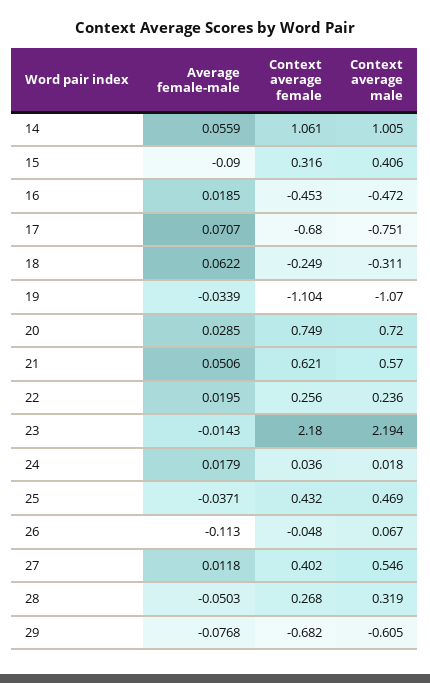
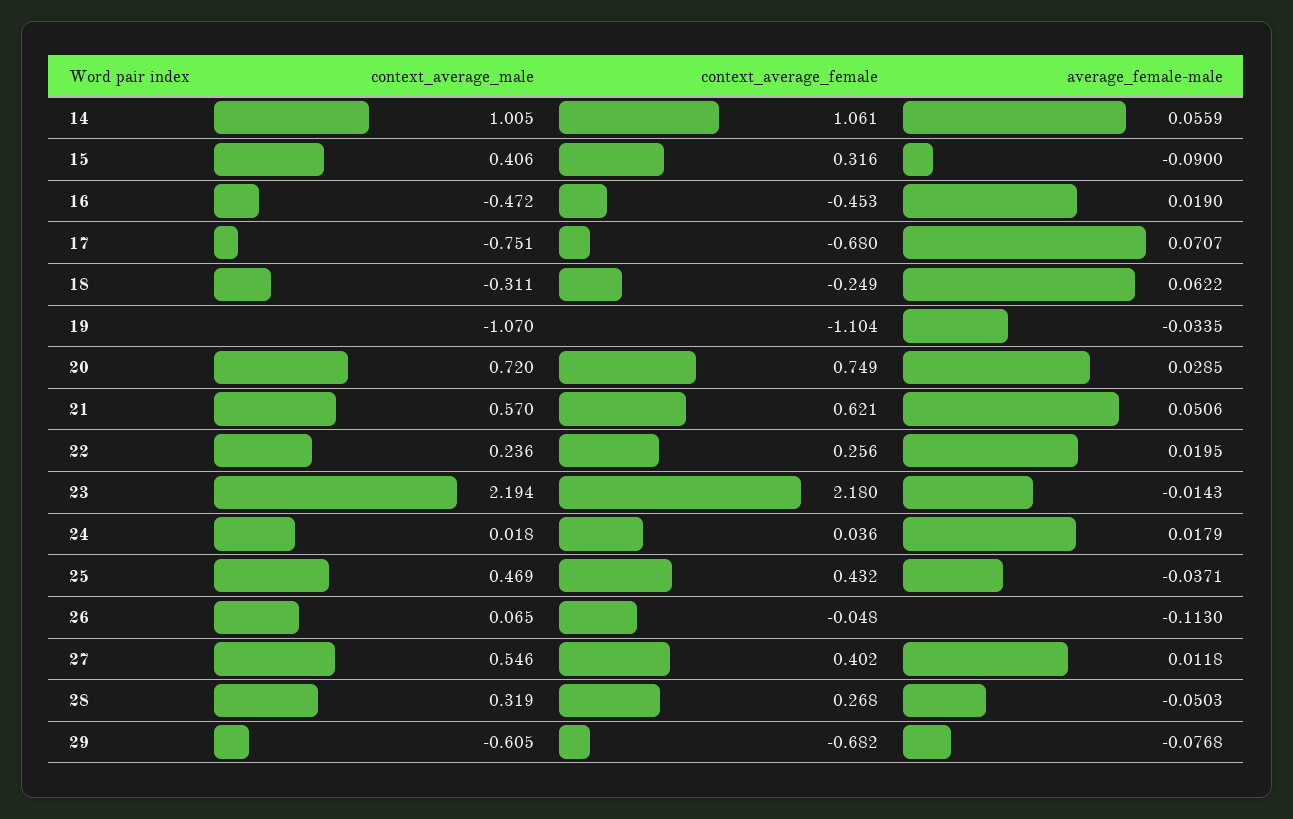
  {
    "Average female-male": {
      "14": 0.0559,
      "15": -0.09,
-     "16": 0.0185,
+     "16": 0.019,
      "17": 0.0707,
      "18": 0.0622,
-     "19": -0.0339,
+     "19": -0.0335,
      "20": 0.0285,
      "21": 0.0506,
      "22": 0.0195,
      "23": -0.0143,
      "24": 0.0179,
      "25": -0.0371,
      "26": -0.113,
      "27": 0.0118,
      "28": -0.0503,
      "29": -0.0768
    },
    "Context average female": {
      "14": 1.061,
      "15": 0.316,
      "16": -0.453,
      "17": -0.68,
      "18": -0.249,
      "19": -1.104,
      "20": 0.749,
      "21": 0.621,
      "22": 0.256,
      "23": 2.18,
      "24": 0.036,
      "25": 0.432,
      "26": -0.048,
      "27": 0.402,
      "28": 0.268,
      "29": -0.682
    },
    "Context average male": {
      "14": 1.005,
      "15": 0.406,
      "16": -0.472,
      "17": -0.751,
      "18": -0.311,
      "19": -1.07,
      "20": 0.72,
      "21": 0.57,
      "22": 0.236,
      "23": 2.194,
      "24": 0.018,
      "25": 0.469,
-     "26": 0.067,
+     "26": 0.065,
      "27": 0.546,
      "28": 0.319,
      "29": -0.605
    }
  }

